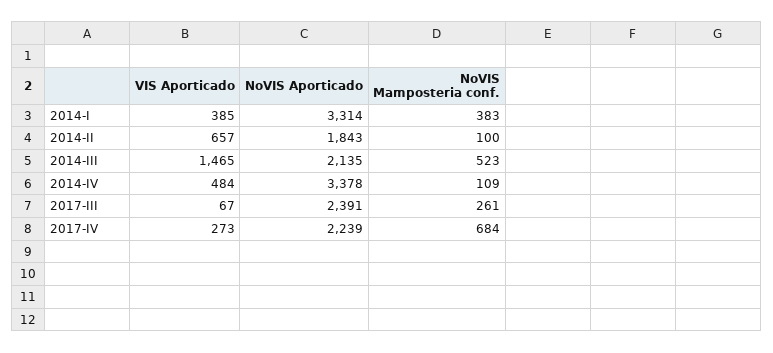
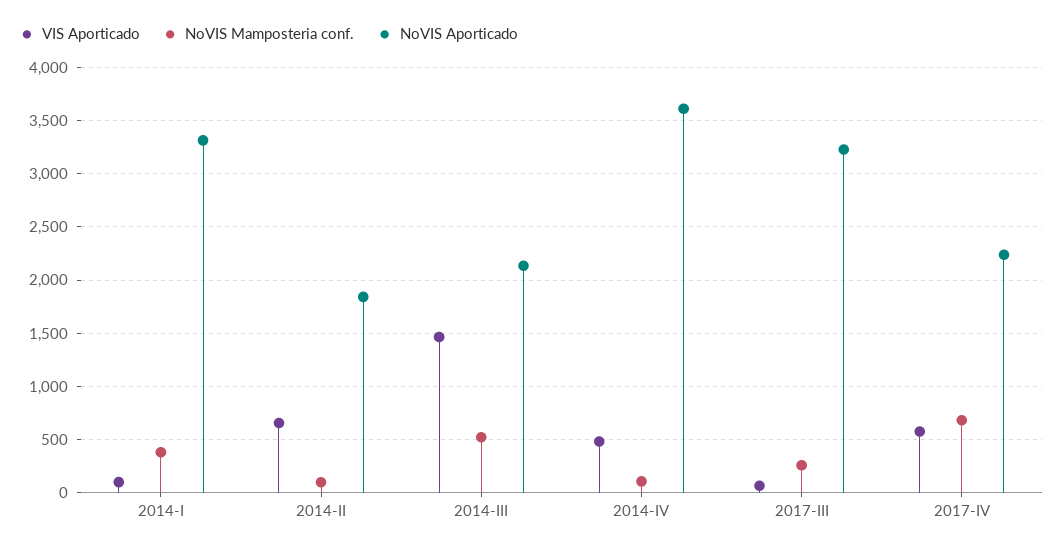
  {
    "VIS Aporticado": {
-     "2014-I": 385,
+     "2014-I": 100,
      "2014-II": 657,
      "2014-III": 1465,
      "2014-IV": 484,
      "2017-III": 67,
-     "2017-IV": 273
+     "2017-IV": 600
    },
    "NoVIS Aporticado": {
      "2014-I": 3314,
      "2014-II": 1843,
      "2014-III": 2135,
-     "2014-IV": 3378,
+     "2014-IV": 3600,
-     "2017-III": 2391,
+     "2017-III": 3200,
      "2017-IV": 2239
    },
    "NoVIS Mamposteria conf.": {
      "2014-I": 383,
      "2014-II": 100,
      "2014-III": 523,
      "2014-IV": 109,
      "2017-III": 261,
      "2017-IV": 684
    }
  }

